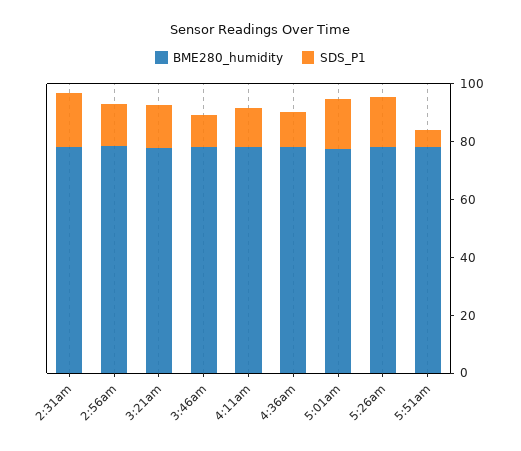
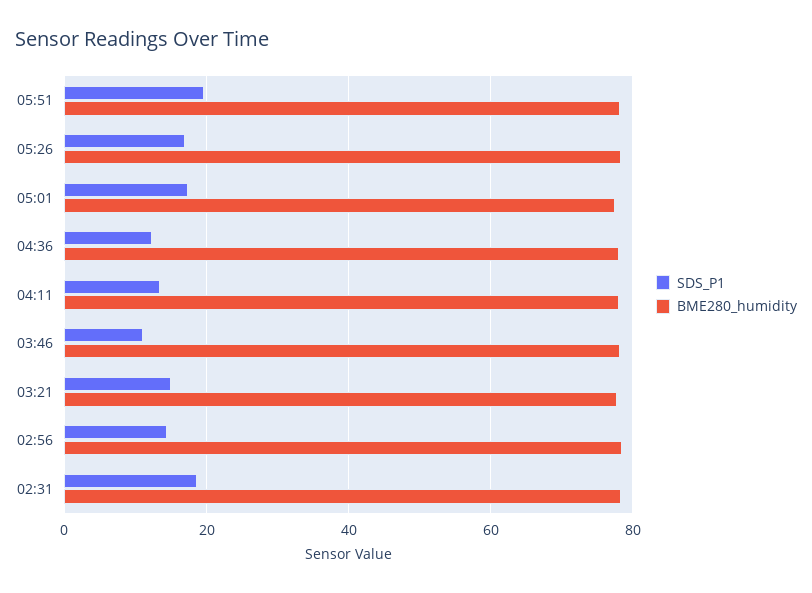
  {
    "BME280_humidity": {
      "2:31am": 78,
      "2:56am": 78,
      "3:21am": 78,
      "3:46am": 78,
      "4:11am": 78,
      "4:36am": 78,
      "5:01am": 78,
      "5:26am": 78,
      "5:51am": 78
    },
    "SDS_P1": {
      "2:31am": 18,
      "2:56am": 14,
      "3:21am": 14,
      "3:46am": 12,
      "4:11am": 14,
      "4:36am": 12,
      "5:01am": 18,
      "5:26am": 18,
-     "5:51am": 5
+     "5:51am": 20
    }
  }

